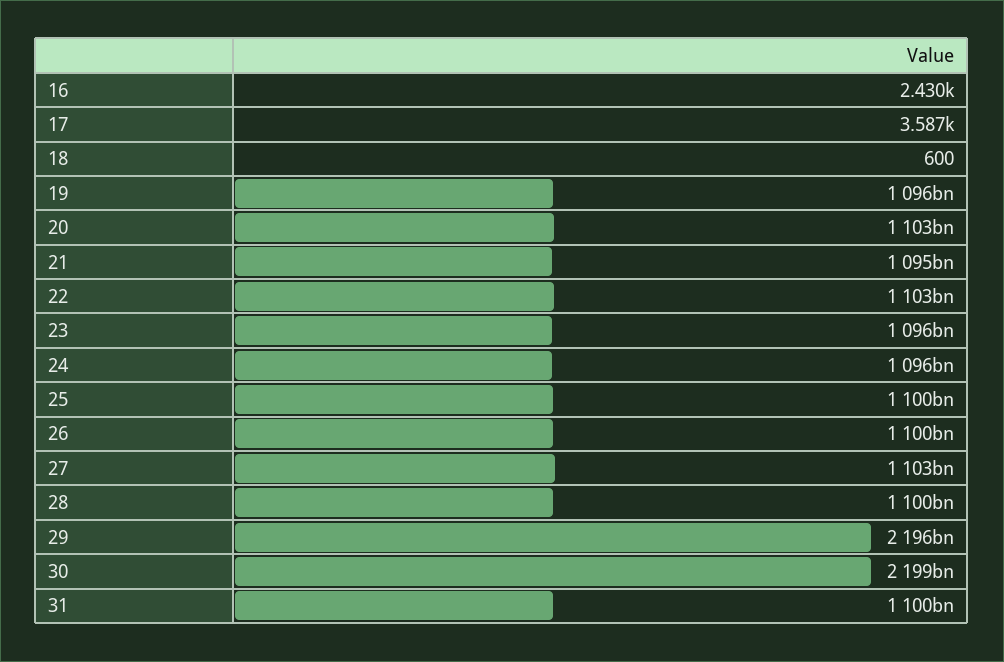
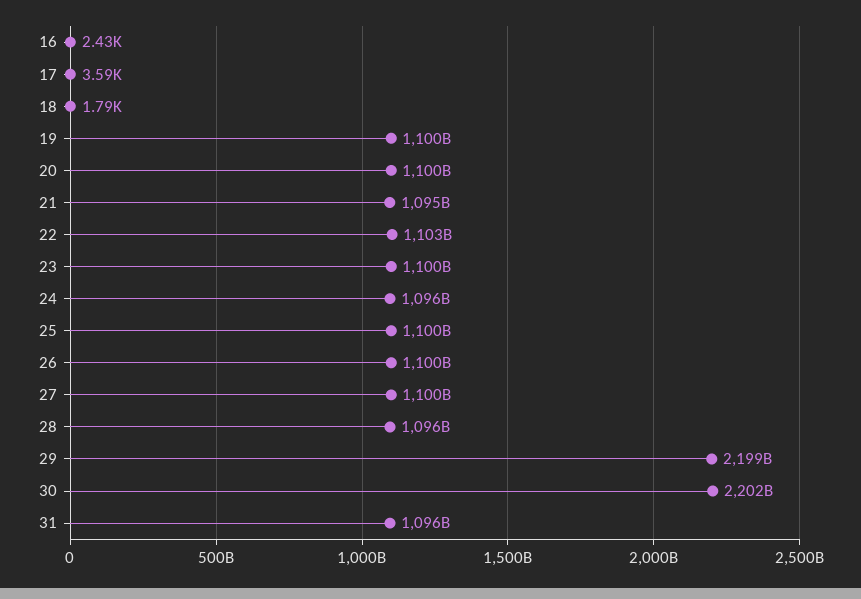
  {
    "16": 2430,
    "17": 3587,
-   "18": 600,
+   "18": 1790,
-   "19": 1096000000000,
+   "19": 1100000000000,
-   "20": 1103000000000,
+   "20": 1100000000000,
    "21": 1095000000000,
    "22": 1103000000000,
-   "23": 1096000000000,
+   "23": 1100000000000,
    "24": 1096000000000,
    "25": 1100000000000,
    "26": 1100000000000,
-   "27": 1103000000000,
+   "27": 1100000000000,
-   "28": 1100000000000,
+   "28": 1096000000000,
-   "29": 2196000000000,
+   "29": 2199000000000,
-   "30": 2199000000000,
+   "30": 2202000000000,
-   "31": 1100000000000
+   "31": 1096000000000
  }

